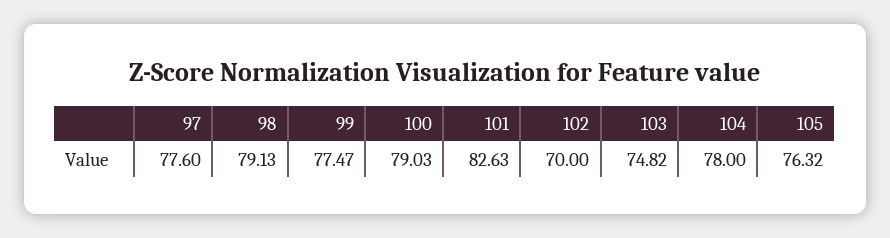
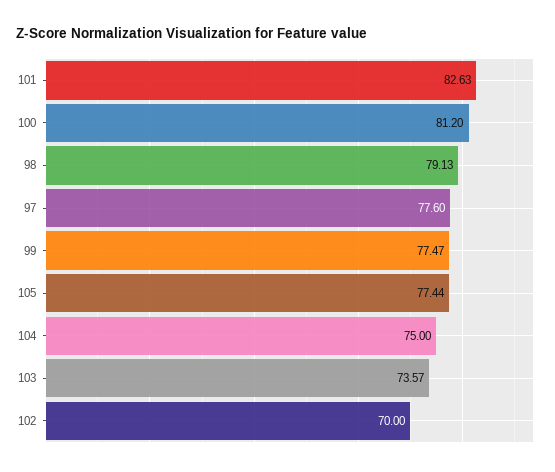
  {
    "97": 77.6,
    "98": 79.13,
    "99": 77.47,
-   "100": 79.03,
+   "100": 81.2,
    "101": 82.63,
    "102": 70,
-   "103": 74.82,
+   "103": 73.57,
-   "104": 78,
+   "104": 75,
-   "105": 76.32
+   "105": 77.44
  }

